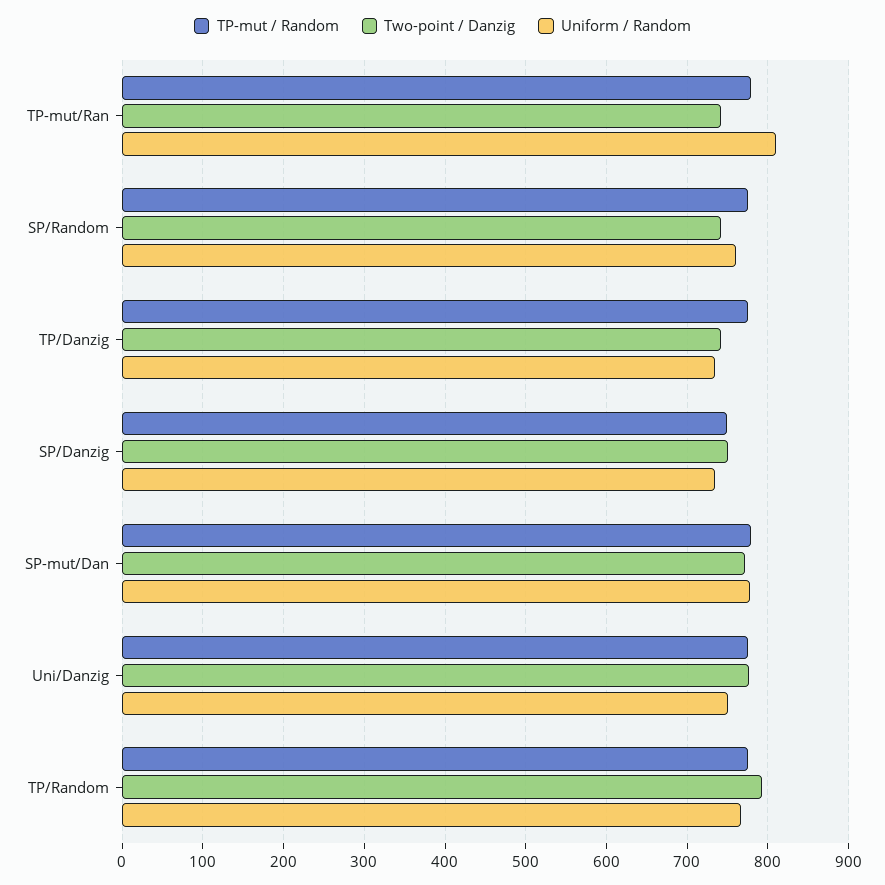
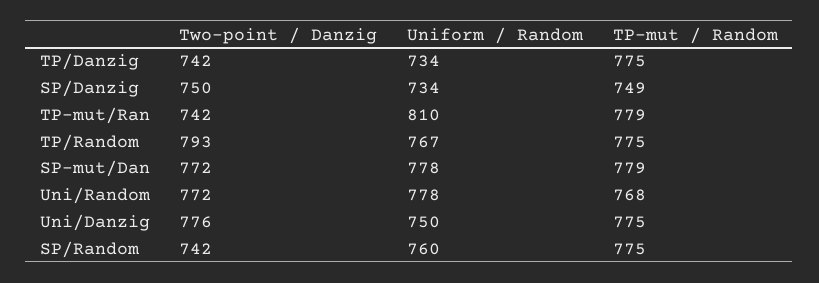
  {
    "TP-mut / Random": {
      "TP-mut/Ran": 779,
      "SP/Random": 775,
      "TP/Danzig": 775,
      "SP/Danzig": 749,
      "SP-mut/Dan": 779,
      "Uni/Danzig": 775,
-     "TP/Random": 775
+     "TP/Random": 775,
+     "Uni/Random": 768
    },
    "Two-point / Danzig": {
      "TP-mut/Ran": 742,
      "SP/Random": 742,
      "TP/Danzig": 742,
      "SP/Danzig": 750,
      "SP-mut/Dan": 772,
      "Uni/Danzig": 776,
-     "TP/Random": 793
+     "TP/Random": 793,
+     "Uni/Random": 772
    },
    "Uniform / Random": {
      "TP-mut/Ran": 810,
      "SP/Random": 760,
      "TP/Danzig": 734,
      "SP/Danzig": 734,
      "SP-mut/Dan": 778,
      "Uni/Danzig": 750,
-     "TP/Random": 767
+     "TP/Random": 767,
+     "Uni/Random": 778
    }
  }

